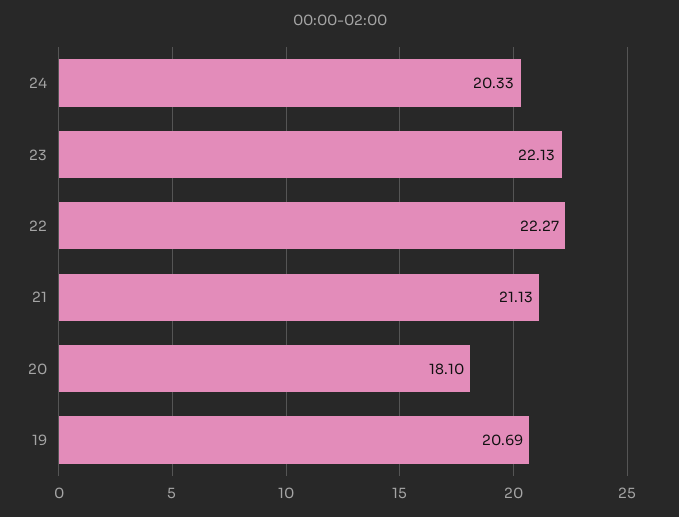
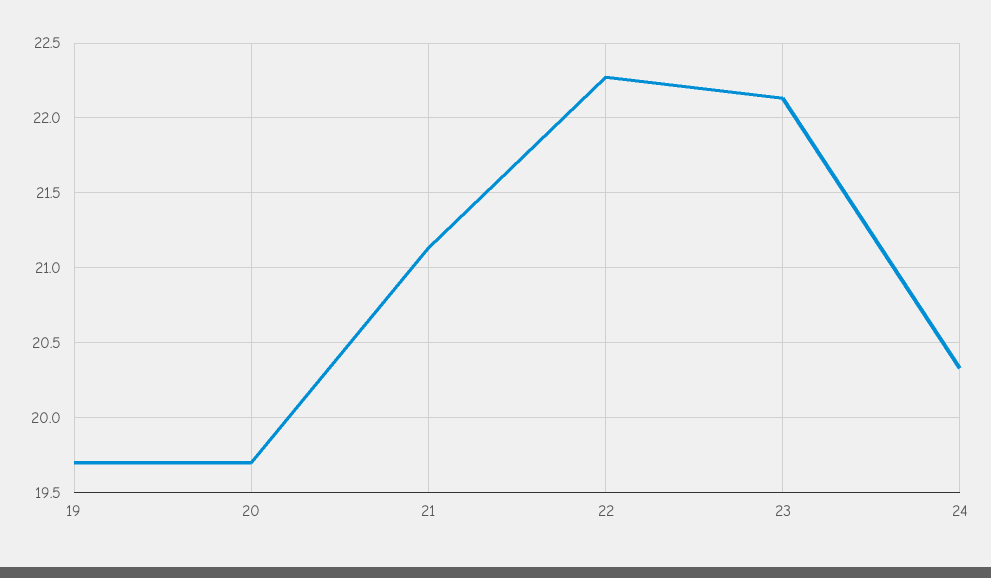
  {
    "24": 20.33,
    "23": 22.13,
    "22": 22.27,
    "21": 21.13,
-   "20": 18.1,
+   "20": 19.7,
-   "19": 20.69
+   "19": 19.7
  }

